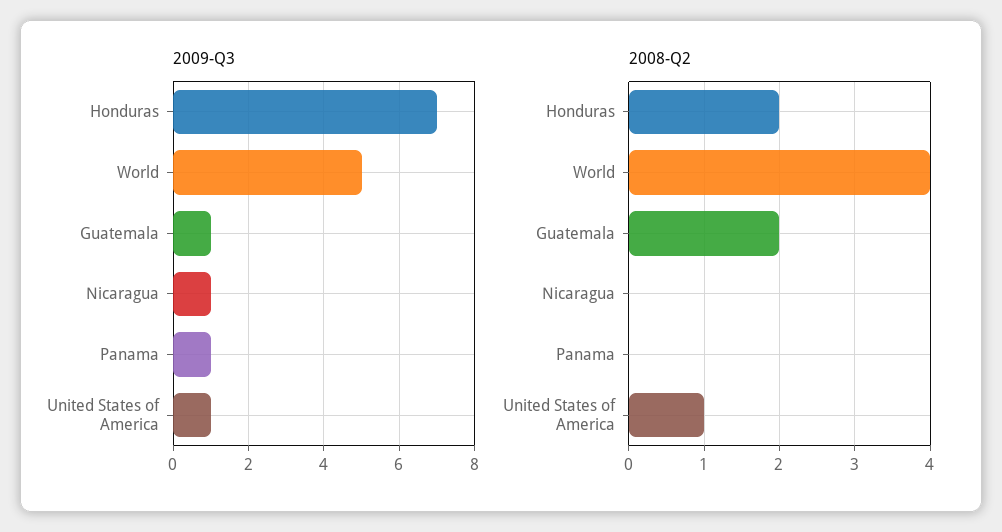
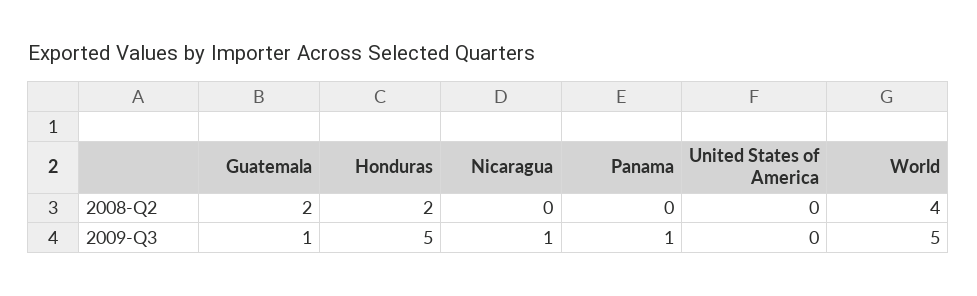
  {
    "2009-Q3": {
-     "Honduras": 7,
+     "Honduras": 5,
      "World": 5,
      "Guatemala": 1,
      "Nicaragua": 1,
      "Panama": 1,
-     "United States of America": 1
+     "United States of America": 0
    },
    "2008-Q2": {
      "Honduras": 2,
      "World": 4,
      "Guatemala": 2,
      "Nicaragua": 0,
      "Panama": 0,
-     "United States of America": 1
+     "United States of America": 0
    }
  }

